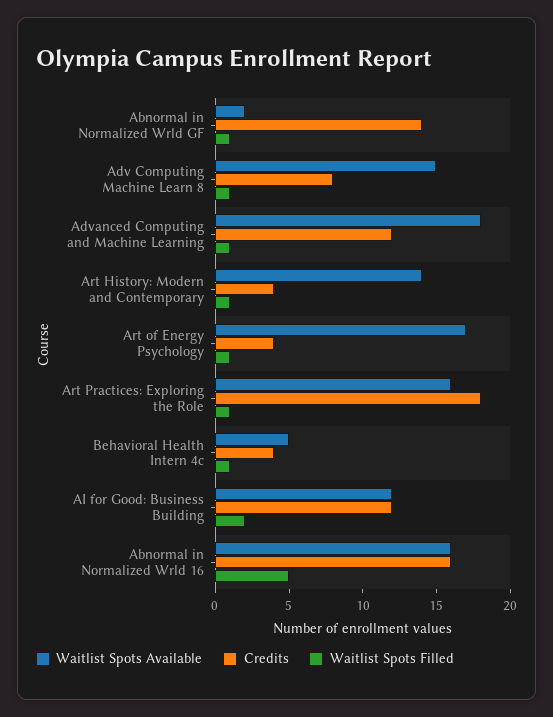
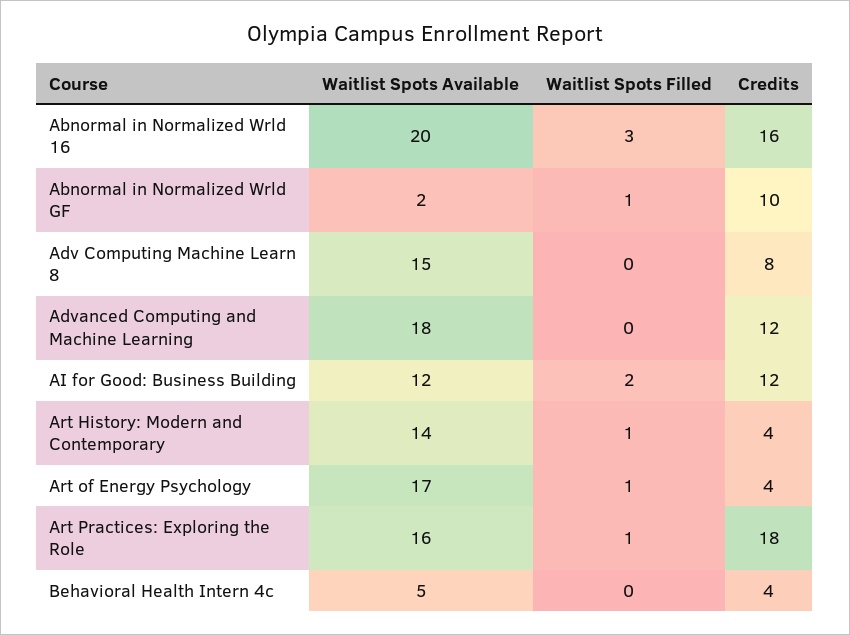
  {
    "Waitlist Spots Available": {
      "Abnormal in Normalized Wrld GF": 2,
      "Adv Computing Machine Learn 8": 15,
      "Advanced Computing and Machine Learning": 18,
      "Art History: Modern and Contemporary": 14,
      "Art of Energy Psychology": 17,
      "Art Practices: Exploring the Role": 16,
      "Behavioral Health Intern 4c": 5,
      "AI for Good: Business Building": 12,
-     "Abnormal in Normalized Wrld 16": 16
+     "Abnormal in Normalized Wrld 16": 20
    },
    "Credits": {
-     "Abnormal in Normalized Wrld GF": 14,
+     "Abnormal in Normalized Wrld GF": 10,
      "Adv Computing Machine Learn 8": 8,
      "Advanced Computing and Machine Learning": 12,
      "Art History: Modern and Contemporary": 4,
      "Art of Energy Psychology": 4,
      "Art Practices: Exploring the Role": 18,
      "Behavioral Health Intern 4c": 4,
      "AI for Good: Business Building": 12,
      "Abnormal in Normalized Wrld 16": 16
    },
    "Waitlist Spots Filled": {
      "Abnormal in Normalized Wrld GF": 1,
-     "Adv Computing Machine Learn 8": 1,
+     "Adv Computing Machine Learn 8": 0,
-     "Advanced Computing and Machine Learning": 1,
+     "Advanced Computing and Machine Learning": 0,
      "Art History: Modern and Contemporary": 1,
      "Art of Energy Psychology": 1,
      "Art Practices: Exploring the Role": 1,
-     "Behavioral Health Intern 4c": 1,
+     "Behavioral Health Intern 4c": 0,
      "AI for Good: Business Building": 2,
-     "Abnormal in Normalized Wrld 16": 5
+     "Abnormal in Normalized Wrld 16": 3
    }
  }

